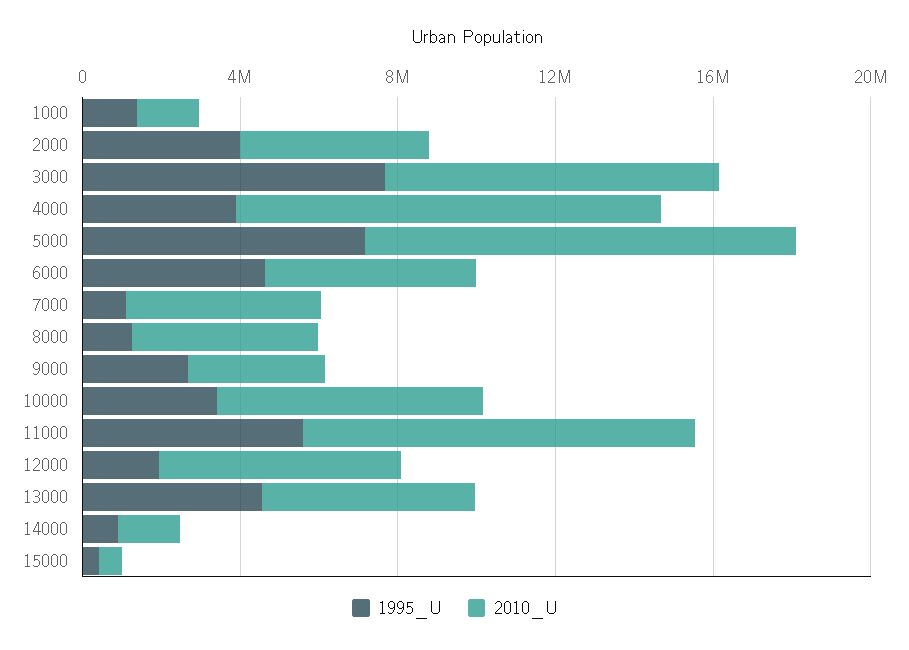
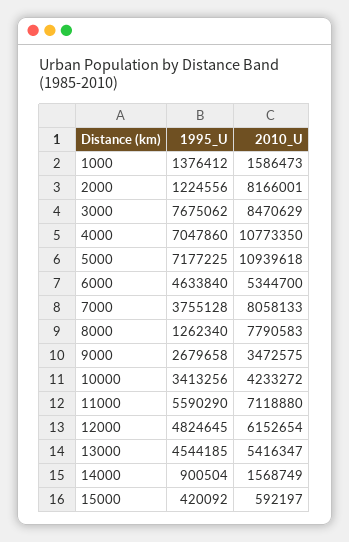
  {
    "1995_U": {
      "1000": 1376412,
-     "2000": 4000000,
+     "2000": 1224556,
      "3000": 7675062,
-     "4000": 4000000,
+     "4000": 7047860,
      "5000": 7177225,
      "6000": 4633840,
-     "7000": 1000000,
+     "7000": 3755128,
      "8000": 1262340,
      "9000": 2679658,
      "10000": 3413256,
      "11000": 5590290,
-     "12000": 2000000,
+     "12000": 4824645,
      "13000": 4544185,
      "14000": 900504,
      "15000": 420092
    },
    "2010_U": {
      "1000": 1586473,
-     "2000": 5000000,
+     "2000": 8166001,
      "3000": 8470629,
      "4000": 10773350,
      "5000": 10939618,
      "6000": 5344700,
-     "7000": 5000000,
+     "7000": 8058133,
-     "8000": 5000000,
+     "8000": 7790583,
      "9000": 3472575,
-     "10000": 7000000,
+     "10000": 4233272,
-     "11000": 10000000,
+     "11000": 7118880,
      "12000": 6152654,
      "13000": 5416347,
      "14000": 1568749,
      "15000": 592197
    }
  }

